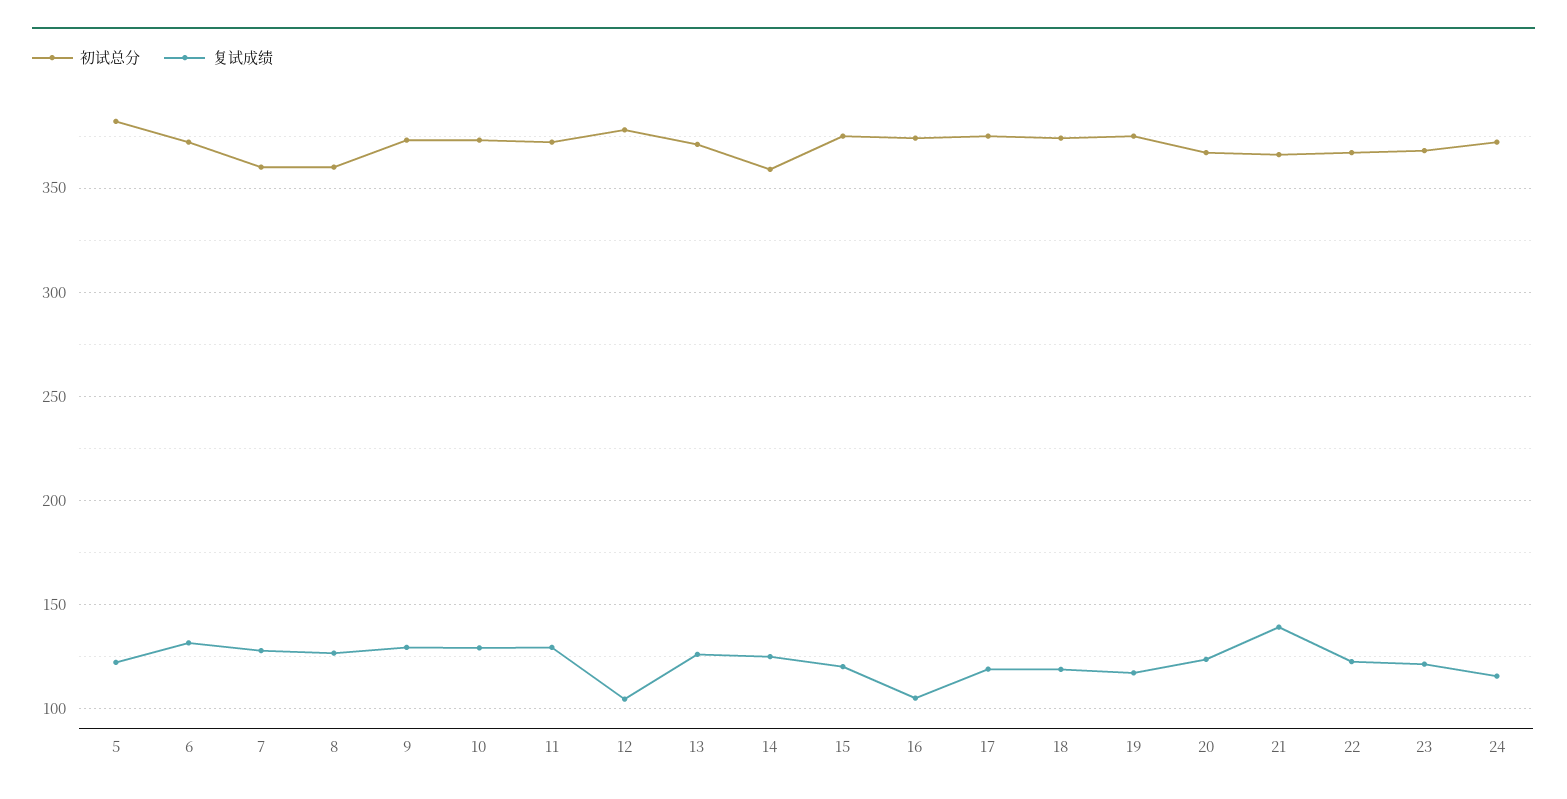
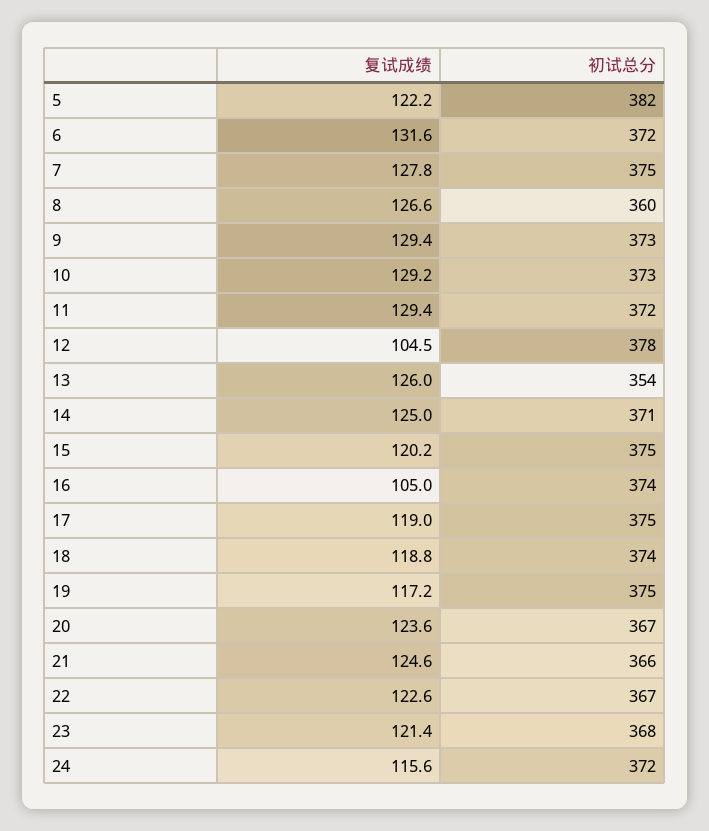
  {
    "初试总分": {
      "5": 382,
      "6": 372,
-     "7": 360,
+     "7": 375,
      "8": 360,
      "9": 373,
      "10": 373,
      "11": 372,
      "12": 378,
-     "13": 370,
+     "13": 354,
-     "14": 360,
+     "14": 371,
      "15": 375,
      "16": 374,
      "17": 375,
      "18": 374,
      "19": 375,
      "20": 367,
      "21": 366,
      "22": 367,
      "23": 368,
      "24": 372
    },
    "复试成绩": {
      "5": 122.2,
      "6": 131.6,
      "7": 127.8,
      "8": 126.6,
      "9": 129.4,
      "10": 129.2,
      "11": 129.4,
      "12": 104.5,
      "13": 126,
      "14": 125,
      "15": 120.2,
      "16": 105,
      "17": 119,
      "18": 118.8,
      "19": 117.2,
      "20": 123.6,
-     "21": 140,
+     "21": 124.6,
      "22": 122.6,
      "23": 121.4,
      "24": 115.6
    }
  }

